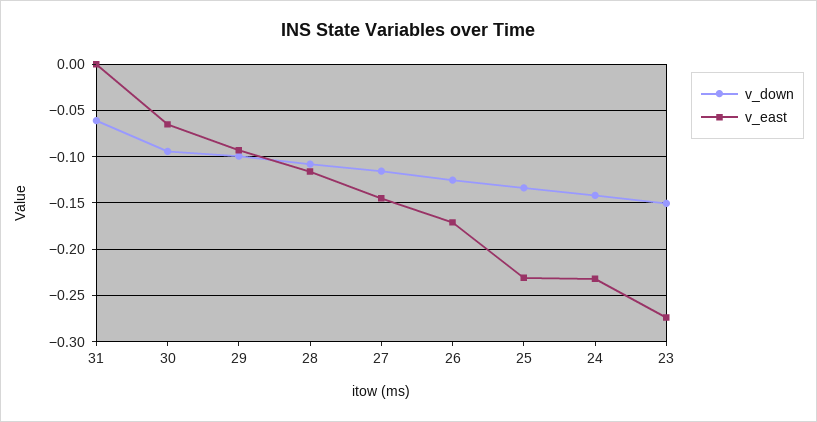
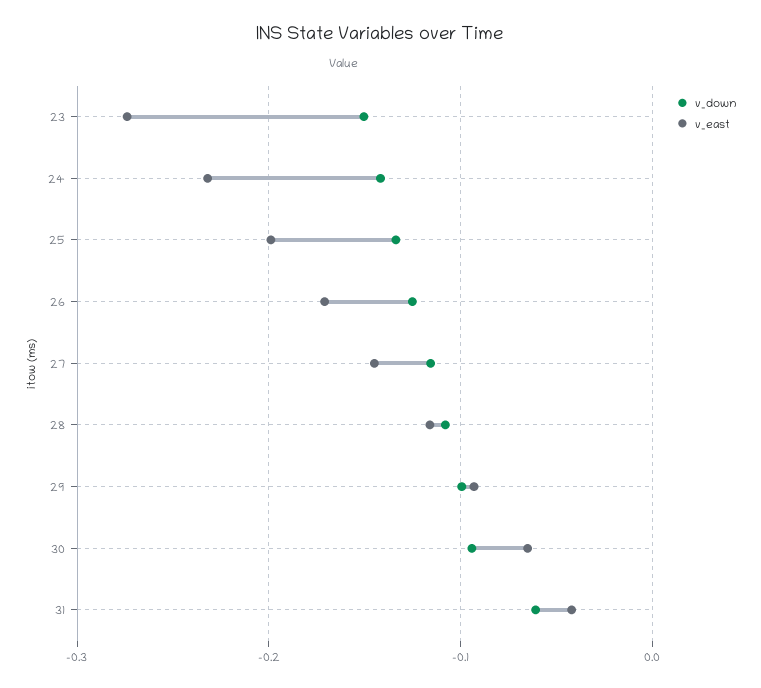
  {
    "v_down": {
      "31": -0.06,
      "30": -0.09,
      "29": -0.1,
      "28": -0.11,
      "27": -0.12,
      "26": -0.13,
      "25": -0.13,
      "24": -0.14,
      "23": -0.15
    },
    "v_east": {
-     "31": 0,
+     "31": -0.04,
      "30": -0.07,
      "29": -0.09,
      "28": -0.12,
      "27": -0.15,
      "26": -0.17,
-     "25": -0.23,
+     "25": -0.2,
      "24": -0.23,
      "23": -0.27
    }
  }

